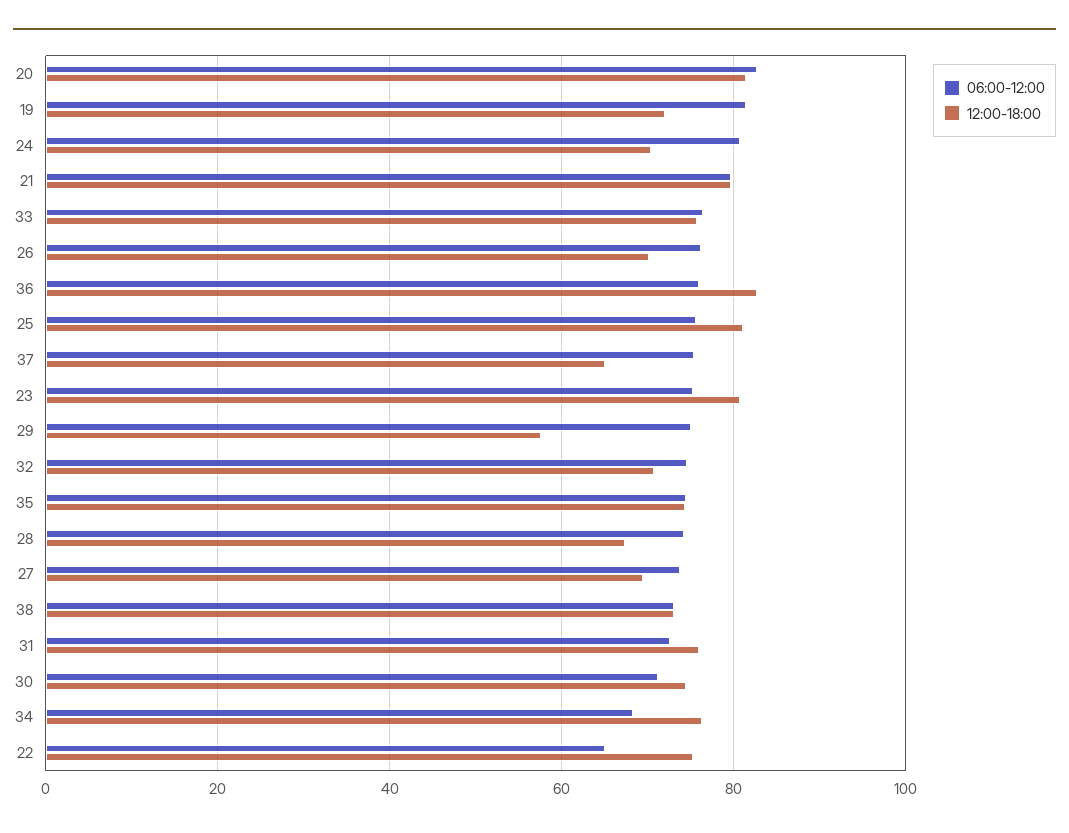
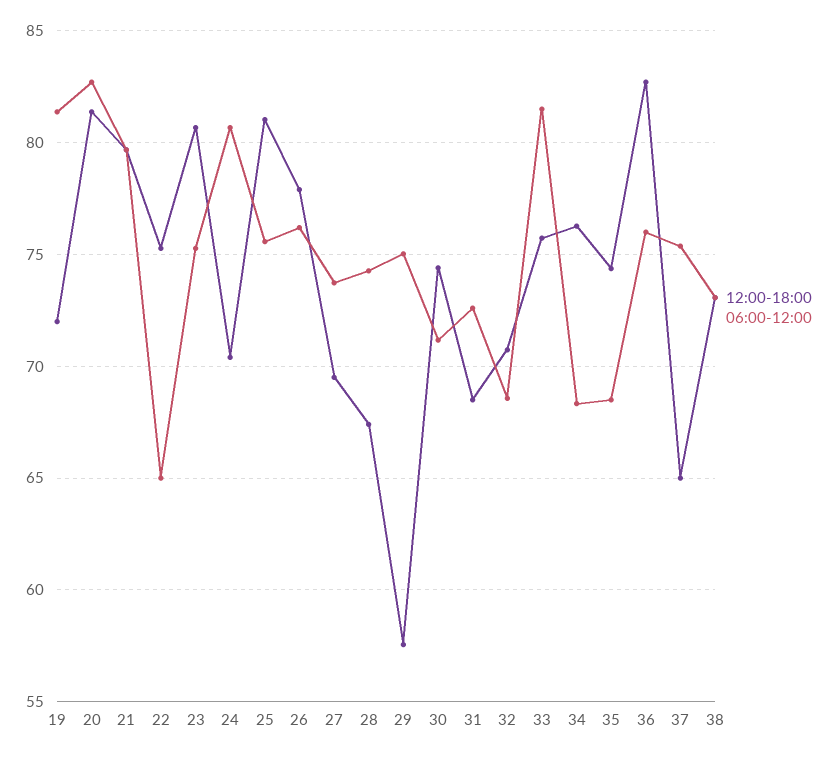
  {
    "06:00-12:00": {
      "20": 82.5,
      "19": 81.5,
      "24": 80.5,
      "21": 79.5,
-     "33": 76,
+     "33": 81.5,
      "26": 76,
      "36": 76,
      "25": 75.5,
      "37": 75.5,
      "23": 75.5,
      "29": 75,
-     "32": 74,
+     "32": 68.5,
-     "35": 74,
+     "35": 68.5,
      "28": 74.5,
      "27": 73.5,
      "38": 73,
      "31": 72.5,
      "30": 71,
      "34": 68.5,
      "22": 65
    },
    "12:00-18:00": {
      "20": 81.5,
      "19": 72,
      "24": 70.5,
      "21": 79.5,
      "33": 75.5,
-     "26": 70,
+     "26": 78,
      "36": 82.5,
      "25": 81,
      "37": 65,
      "23": 80.5,
      "29": 57.5,
      "32": 70.5,
      "35": 74.5,
      "28": 67.5,
      "27": 69.5,
      "38": 73,
-     "31": 76,
+     "31": 68.5,
      "30": 74.5,
      "34": 76.5,
      "22": 75.5
    }
  }

